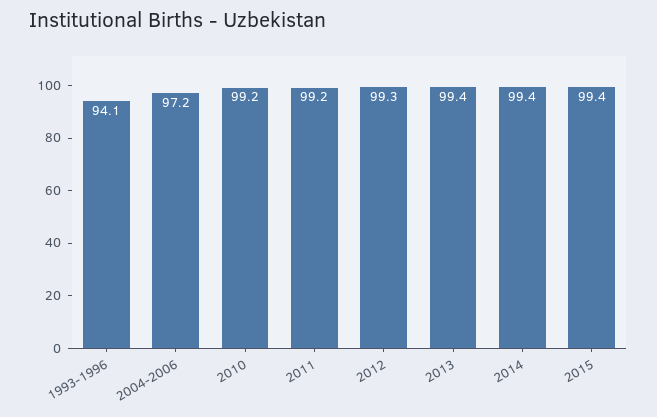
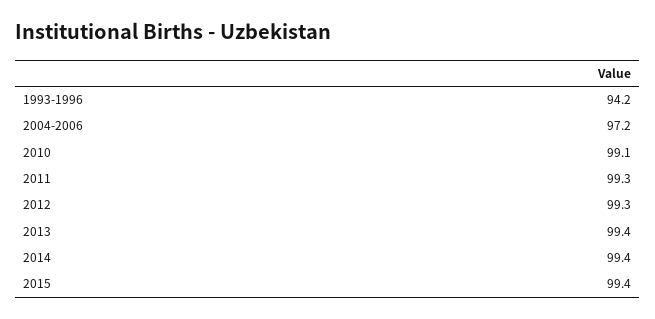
  {
-   "1993-1996": 94.1,
+   "1993-1996": 94.2,
    "2004-2006": 97.2,
-   "2010": 99.2,
+   "2010": 99.1,
-   "2011": 99.2,
+   "2011": 99.3,
    "2012": 99.3,
    "2013": 99.4,
    "2014": 99.4,
    "2015": 99.4
  }

